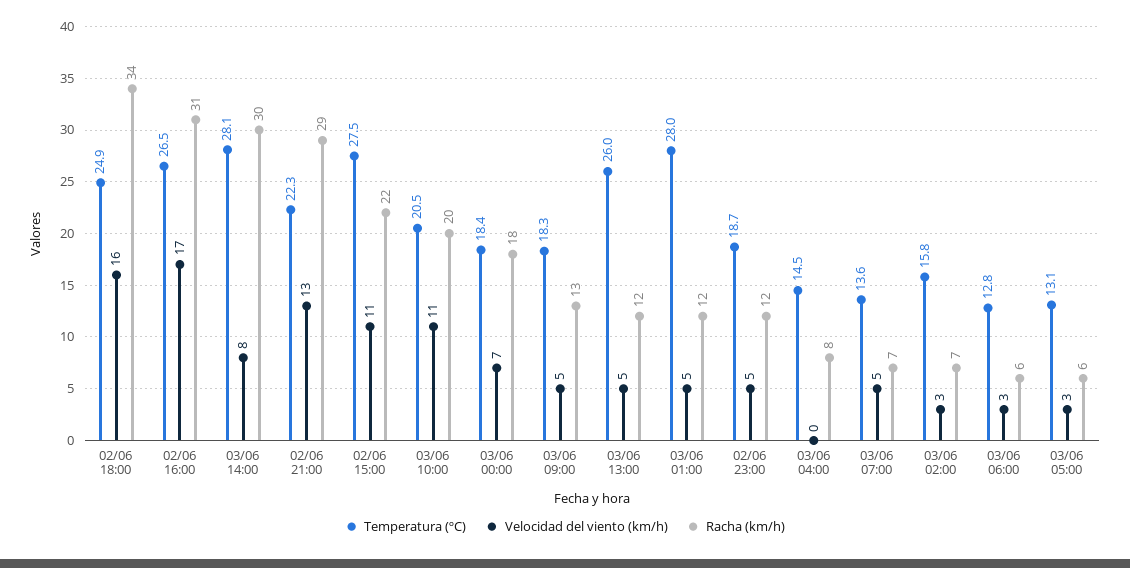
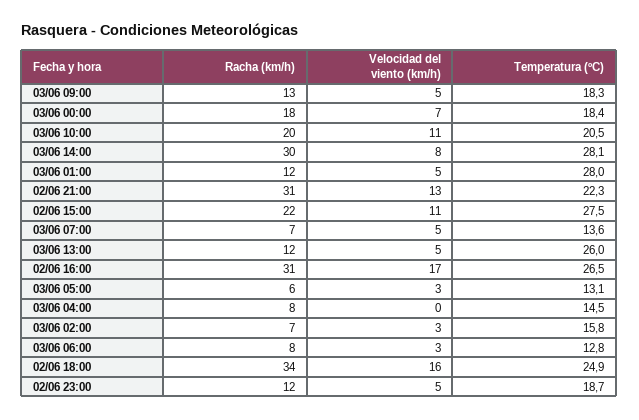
  {
    "Temperatura (ºC)": {
      "02/06 18:00": 24.9,
      "02/06 16:00": 26.5,
      "03/06 14:00": 28.1,
      "02/06 21:00": 22.3,
      "02/06 15:00": 27.5,
      "03/06 10:00": 20.5,
      "03/06 00:00": 18.4,
      "03/06 09:00": 18.3,
      "03/06 13:00": 26,
      "03/06 01:00": 28,
      "02/06 23:00": 18.7,
      "03/06 04:00": 14.5,
      "03/06 07:00": 13.6,
      "03/06 02:00": 15.8,
      "03/06 06:00": 12.8,
      "03/06 05:00": 13.1
    },
    "Velocidad del viento (km/h)": {
      "02/06 18:00": 16,
      "02/06 16:00": 17,
      "03/06 14:00": 8,
      "02/06 21:00": 13,
      "02/06 15:00": 11,
      "03/06 10:00": 11,
      "03/06 00:00": 7,
      "03/06 09:00": 5,
      "03/06 13:00": 5,
      "03/06 01:00": 5,
      "02/06 23:00": 5,
      "03/06 04:00": 0,
      "03/06 07:00": 5,
      "03/06 02:00": 3,
      "03/06 06:00": 3,
      "03/06 05:00": 3
    },
    "Racha (km/h)": {
      "02/06 18:00": 34,
      "02/06 16:00": 31,
      "03/06 14:00": 30,
-     "02/06 21:00": 29,
+     "02/06 21:00": 31,
      "02/06 15:00": 22,
      "03/06 10:00": 20,
      "03/06 00:00": 18,
      "03/06 09:00": 13,
      "03/06 13:00": 12,
      "03/06 01:00": 12,
      "02/06 23:00": 12,
      "03/06 04:00": 8,
      "03/06 07:00": 7,
      "03/06 02:00": 7,
-     "03/06 06:00": 6,
+     "03/06 06:00": 8,
      "03/06 05:00": 6
    }
  }

